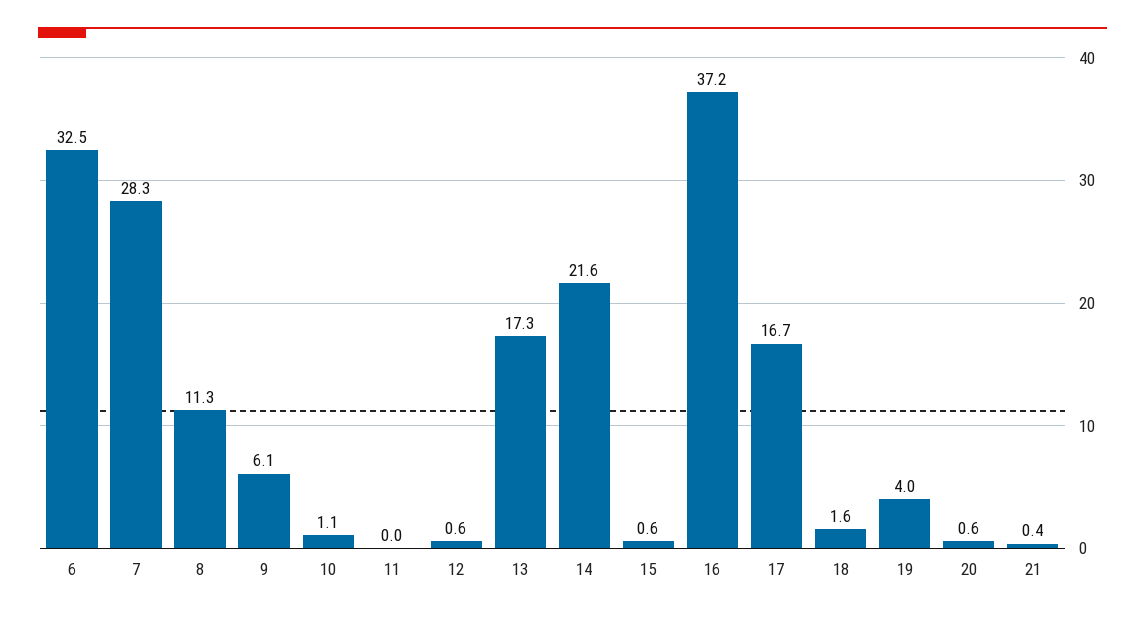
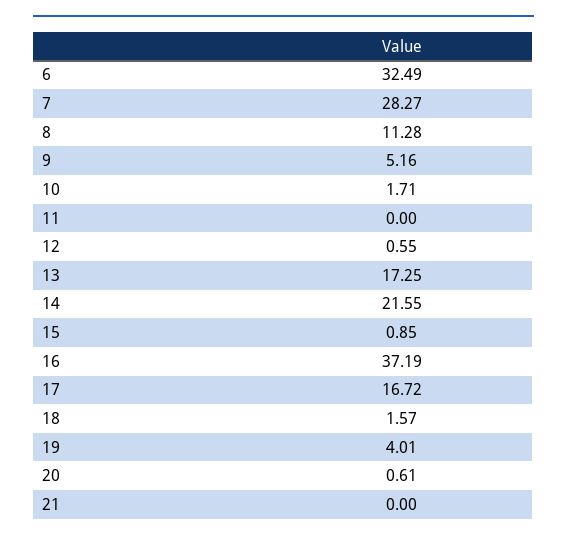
  {
    "6": 32.49,
    "7": 28.27,
    "8": 11.28,
-   "9": 6.1,
+   "9": 5.16,
-   "10": 1.1,
+   "10": 1.71,
    "11": 0,
    "12": 0.55,
    "13": 17.25,
    "14": 21.55,
-   "15": 0.6,
+   "15": 0.85,
    "16": 37.19,
    "17": 16.72,
    "18": 1.57,
    "19": 4.01,
    "20": 0.61,
-   "21": 0.4
+   "21": 0
  }

